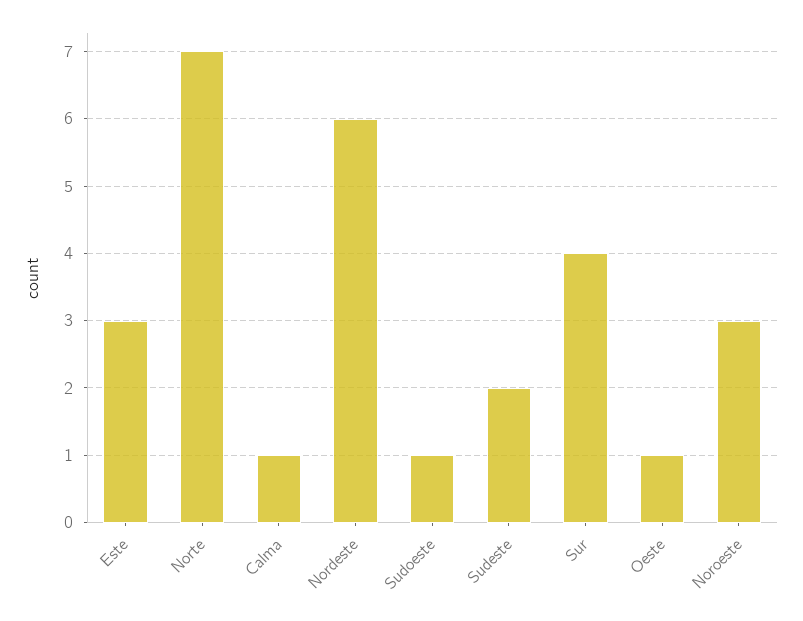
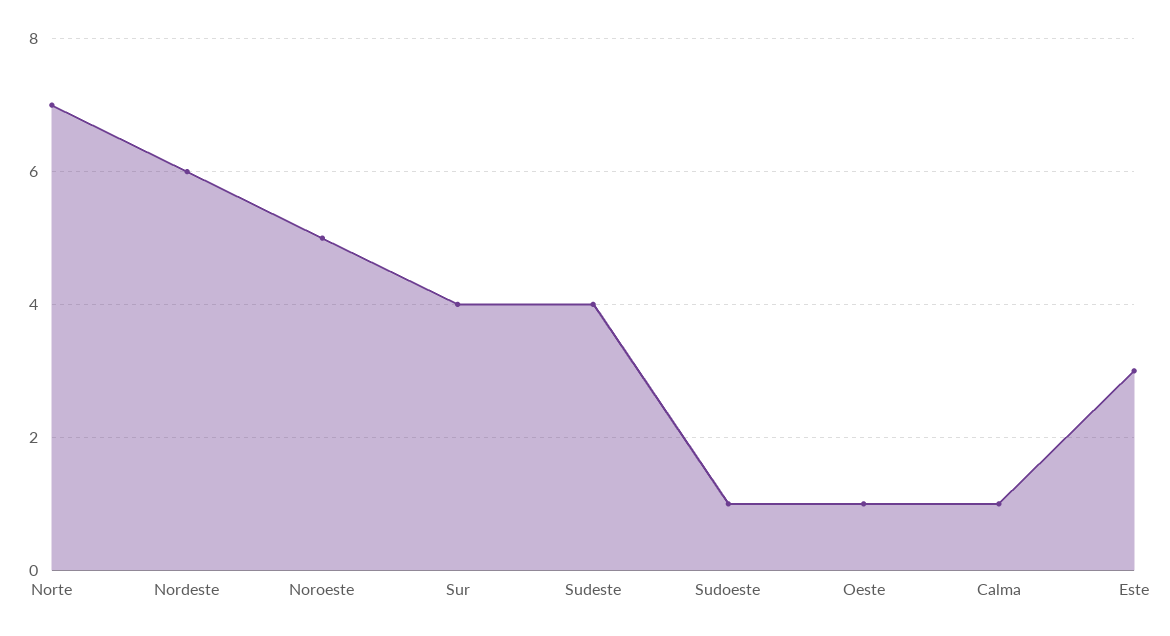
  {
    "Este": 3,
    "Norte": 7,
    "Calma": 1,
    "Nordeste": 6,
    "Sudoeste": 1,
-   "Sudeste": 2,
+   "Sudeste": 4,
    "Sur": 4,
    "Oeste": 1,
-   "Noroeste": 3
+   "Noroeste": 5
  }

